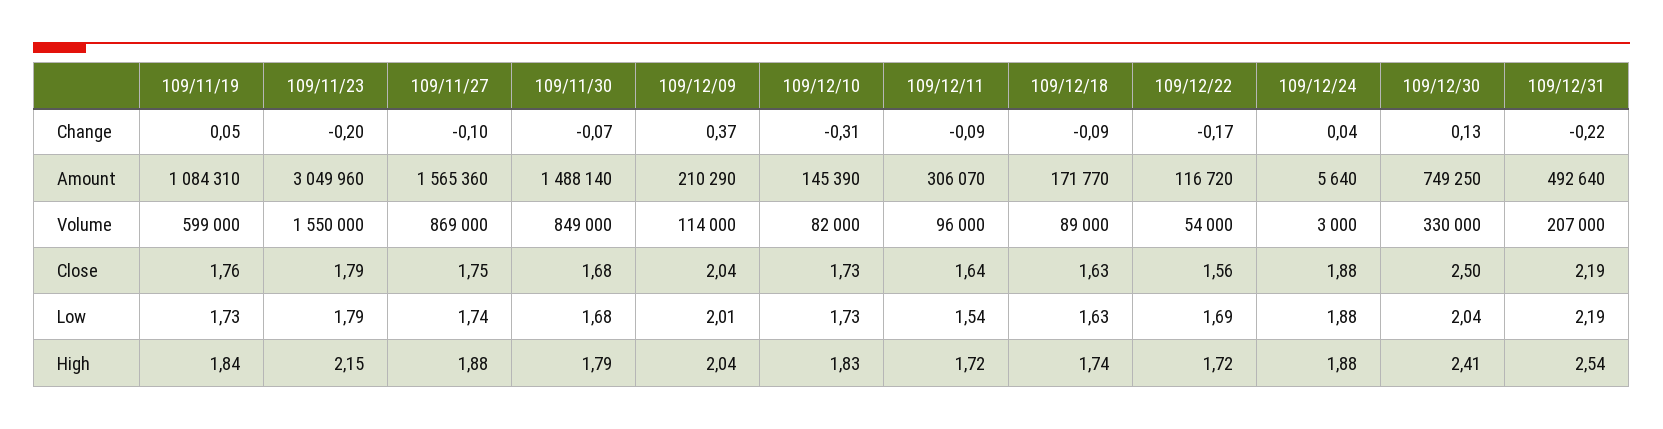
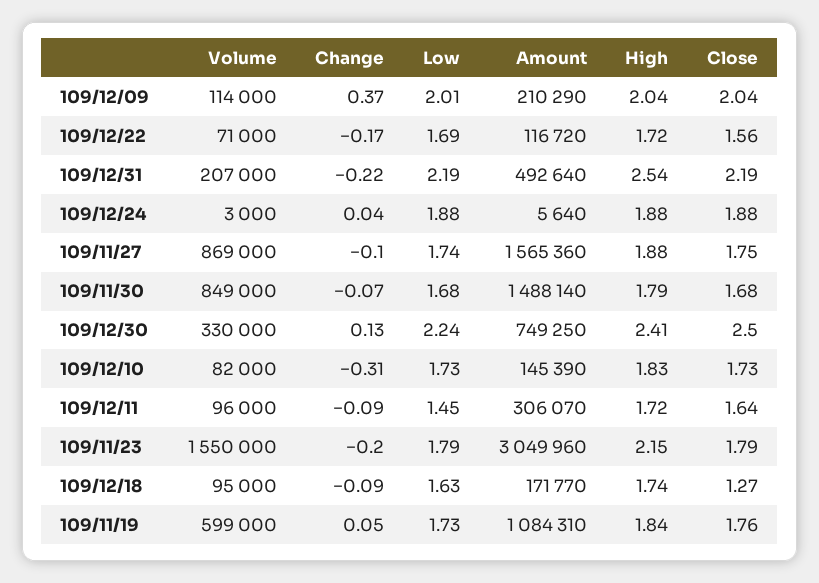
  {
    "109/11/19": {
      "Change": 0.05,
      "Amount": 1084310,
      "Volume": 599000,
      "Close": 1.76,
      "Low": 1.73,
      "High": 1.84
    },
    "109/11/23": {
      "Change": -0.2,
      "Amount": 3049960,
      "Volume": 1550000,
      "Close": 1.79,
      "Low": 1.79,
      "High": 2.15
    },
    "109/11/27": {
      "Change": -0.1,
      "Amount": 1565360,
      "Volume": 869000,
      "Close": 1.75,
      "Low": 1.74,
      "High": 1.88
    },
    "109/11/30": {
      "Change": -0.07,
      "Amount": 1488140,
      "Volume": 849000,
      "Close": 1.68,
      "Low": 1.68,
      "High": 1.79
    },
    "109/12/09": {
      "Change": 0.37,
      "Amount": 210290,
      "Volume": 114000,
      "Close": 2.04,
      "Low": 2.01,
      "High": 2.04
    },
    "109/12/10": {
      "Change": -0.31,
      "Amount": 145390,
      "Volume": 82000,
      "Close": 1.73,
      "Low": 1.73,
      "High": 1.83
    },
    "109/12/11": {
      "Change": -0.09,
      "Amount": 306070,
      "Volume": 96000,
      "Close": 1.64,
-     "Low": 1.54,
+     "Low": 1.45,
      "High": 1.72
    },
    "109/12/18": {
      "Change": -0.09,
      "Amount": 171770,
-     "Volume": 89000,
+     "Volume": 95000,
-     "Close": 1.63,
+     "Close": 1.27,
      "Low": 1.63,
      "High": 1.74
    },
    "109/12/22": {
      "Change": -0.17,
      "Amount": 116720,
-     "Volume": 54000,
+     "Volume": 71000,
      "Close": 1.56,
      "Low": 1.69,
      "High": 1.72
    },
    "109/12/24": {
      "Change": 0.04,
      "Amount": 5640,
      "Volume": 3000,
      "Close": 1.88,
      "Low": 1.88,
      "High": 1.88
    },
    "109/12/30": {
      "Change": 0.13,
      "Amount": 749250,
      "Volume": 330000,
      "Close": 2.5,
-     "Low": 2.04,
+     "Low": 2.24,
      "High": 2.41
    },
    "109/12/31": {
      "Change": -0.22,
      "Amount": 492640,
      "Volume": 207000,
      "Close": 2.19,
      "Low": 2.19,
      "High": 2.54
    }
  }

